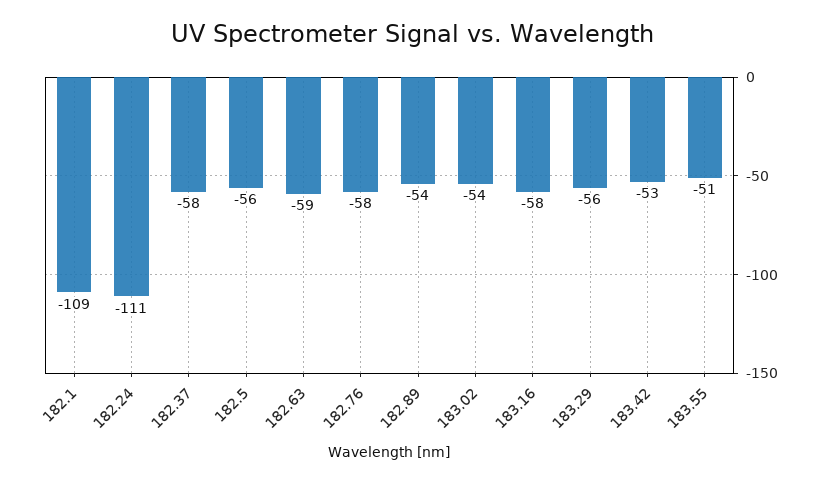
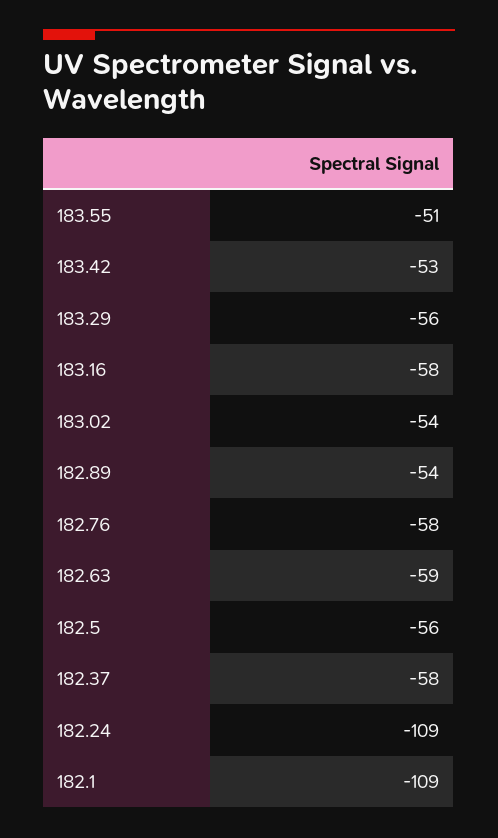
  {
    "182.1": -109,
-   "182.24": -111,
+   "182.24": -109,
    "182.37": -58,
    "182.5": -56,
    "182.63": -59,
    "182.76": -58,
    "182.89": -54,
    "183.02": -54,
    "183.16": -58,
    "183.29": -56,
    "183.42": -53,
    "183.55": -51
  }

